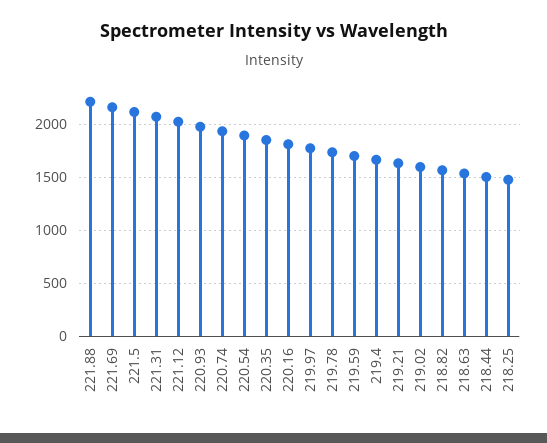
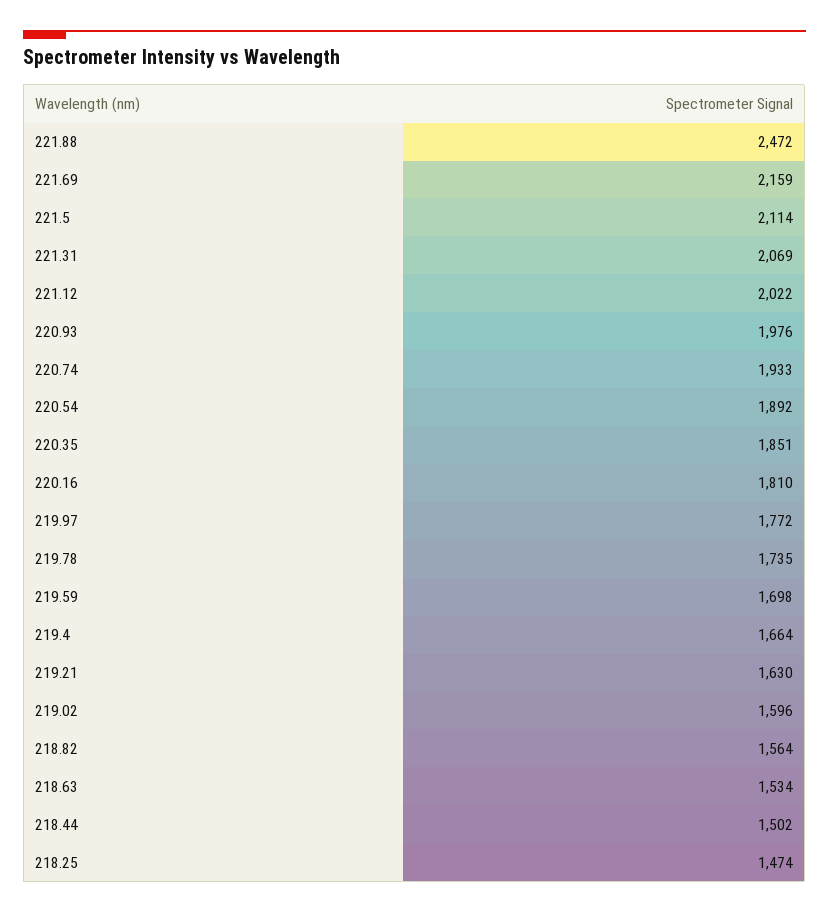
  {
-   "221.88": 2200,
+   "221.88": 2472,
    "221.69": 2159,
    "221.5": 2114,
    "221.31": 2069,
    "221.12": 2022,
    "220.93": 1976,
    "220.74": 1933,
    "220.54": 1892,
    "220.35": 1851,
    "220.16": 1810,
    "219.97": 1772,
    "219.78": 1735,
    "219.59": 1698,
    "219.4": 1664,
    "219.21": 1630,
    "219.02": 1596,
    "218.82": 1564,
    "218.63": 1534,
    "218.44": 1502,
    "218.25": 1474
  }

